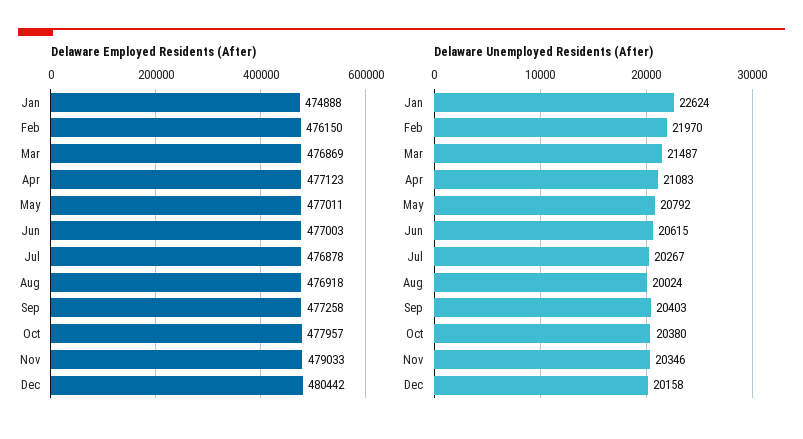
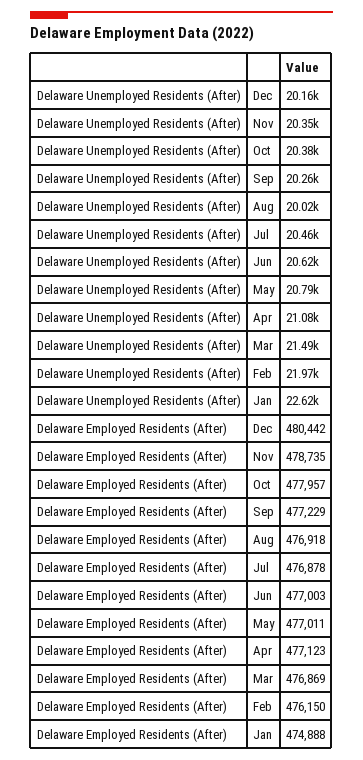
  {
    "Delaware Employed Residents (After)": {
      "Jan": 474888,
      "Feb": 476150,
      "Mar": 476869,
      "Apr": 477123,
      "May": 477011,
      "Jun": 477003,
      "Jul": 476878,
      "Aug": 476918,
-     "Sep": 477258,
+     "Sep": 477229,
      "Oct": 477957,
-     "Nov": 479033,
+     "Nov": 478735,
      "Dec": 480442
    },
    "Delaware Unemployed Residents (After)": {
      "Jan": 22624,
      "Feb": 21970,
      "Mar": 21487,
      "Apr": 21083,
      "May": 20792,
      "Jun": 20615,
-     "Jul": 20267,
+     "Jul": 20460,
      "Aug": 20024,
-     "Sep": 20403,
+     "Sep": 20260,
      "Oct": 20380,
      "Nov": 20346,
      "Dec": 20158
    }
  }

